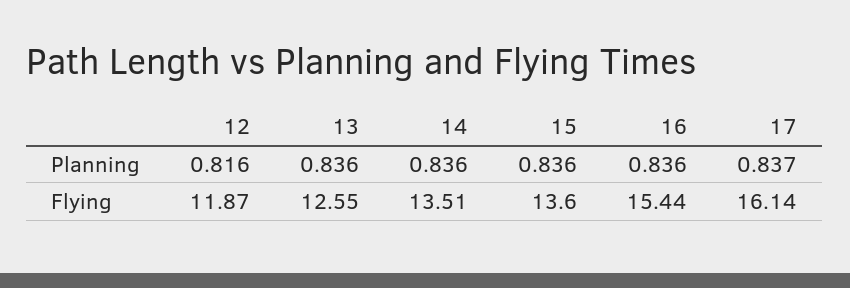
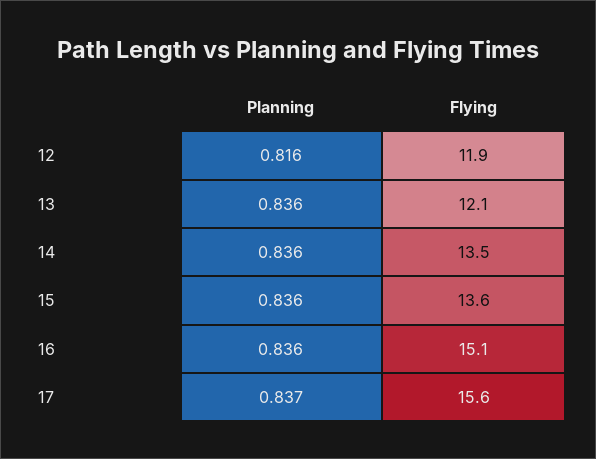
  {
    "12": {
      "Planning": 0.816,
      "Flying": 11.87
    },
    "13": {
      "Planning": 0.836,
-     "Flying": 12.55
+     "Flying": 12.1
    },
    "14": {
      "Planning": 0.836,
      "Flying": 13.51
    },
    "15": {
      "Planning": 0.836,
      "Flying": 13.6
    },
    "16": {
      "Planning": 0.836,
-     "Flying": 15.44
+     "Flying": 15.1
    },
    "17": {
      "Planning": 0.837,
-     "Flying": 16.14
+     "Flying": 15.6
    }
  }

